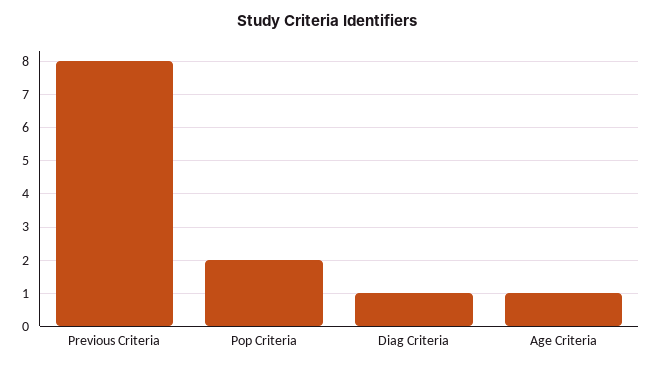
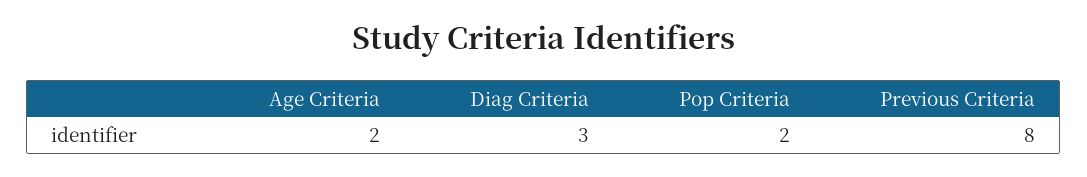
  {
    "Previous Criteria": 8,
    "Pop Criteria": 2,
-   "Diag Criteria": 1,
+   "Diag Criteria": 3,
-   "Age Criteria": 1
+   "Age Criteria": 2
  }

